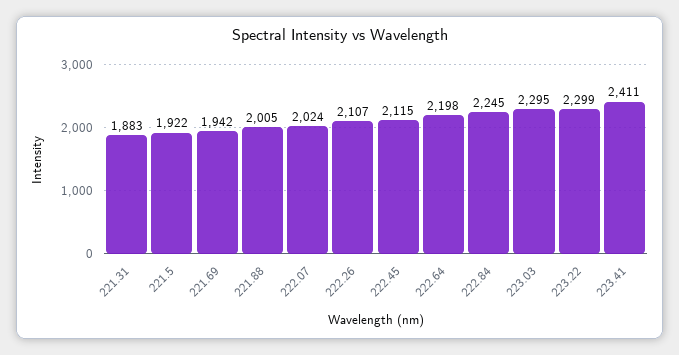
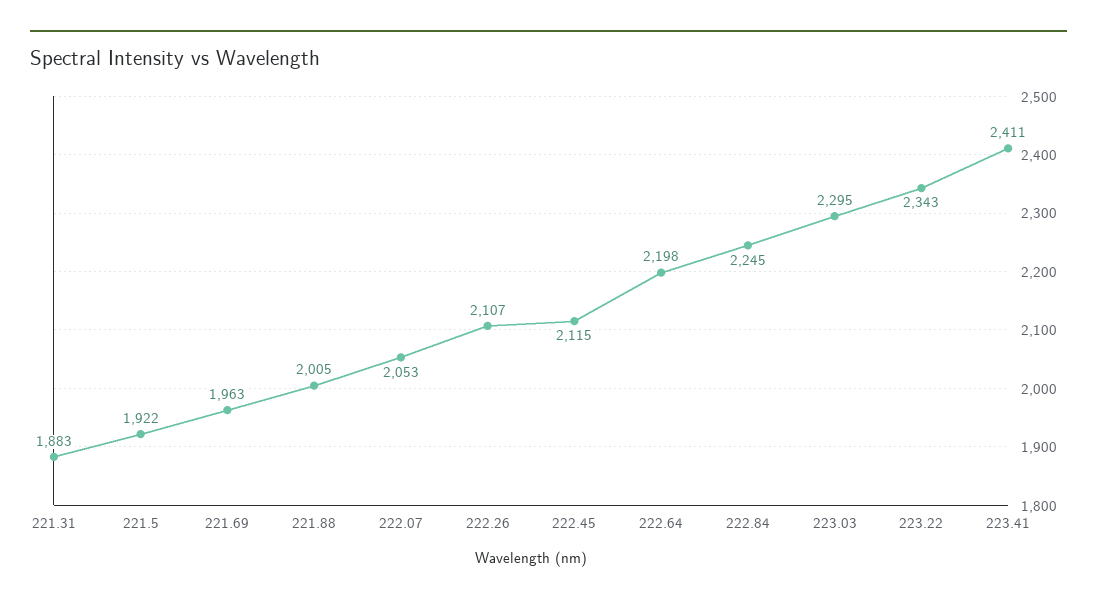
  {
    "221.31": 1883,
    "221.5": 1922,
-   "221.69": 1942,
+   "221.69": 1963,
    "221.88": 2005,
-   "222.07": 2024,
+   "222.07": 2053,
    "222.26": 2107,
    "222.45": 2115,
    "222.64": 2198,
    "222.84": 2245,
    "223.03": 2295,
-   "223.22": 2299,
+   "223.22": 2343,
    "223.41": 2411
  }

